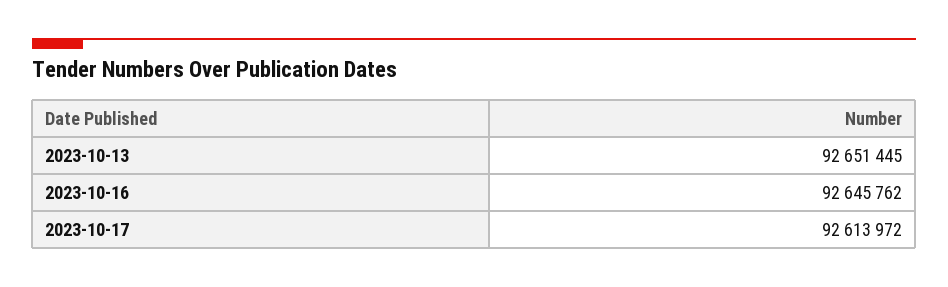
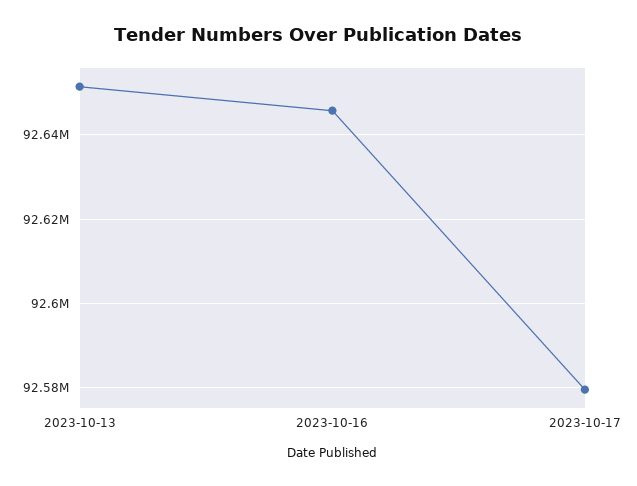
  {
    "2023-10-13": 92651445,
    "2023-10-16": 92645762,
-   "2023-10-17": 92613972
+   "2023-10-17": 92580000
  }

